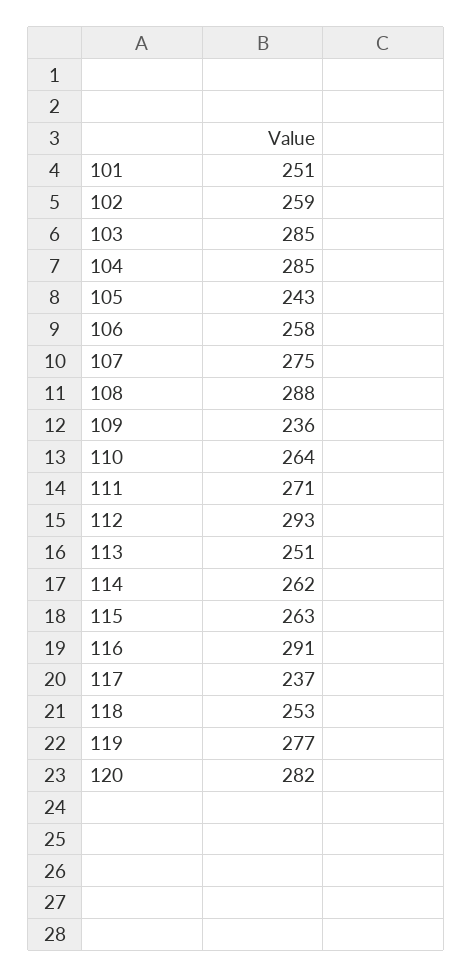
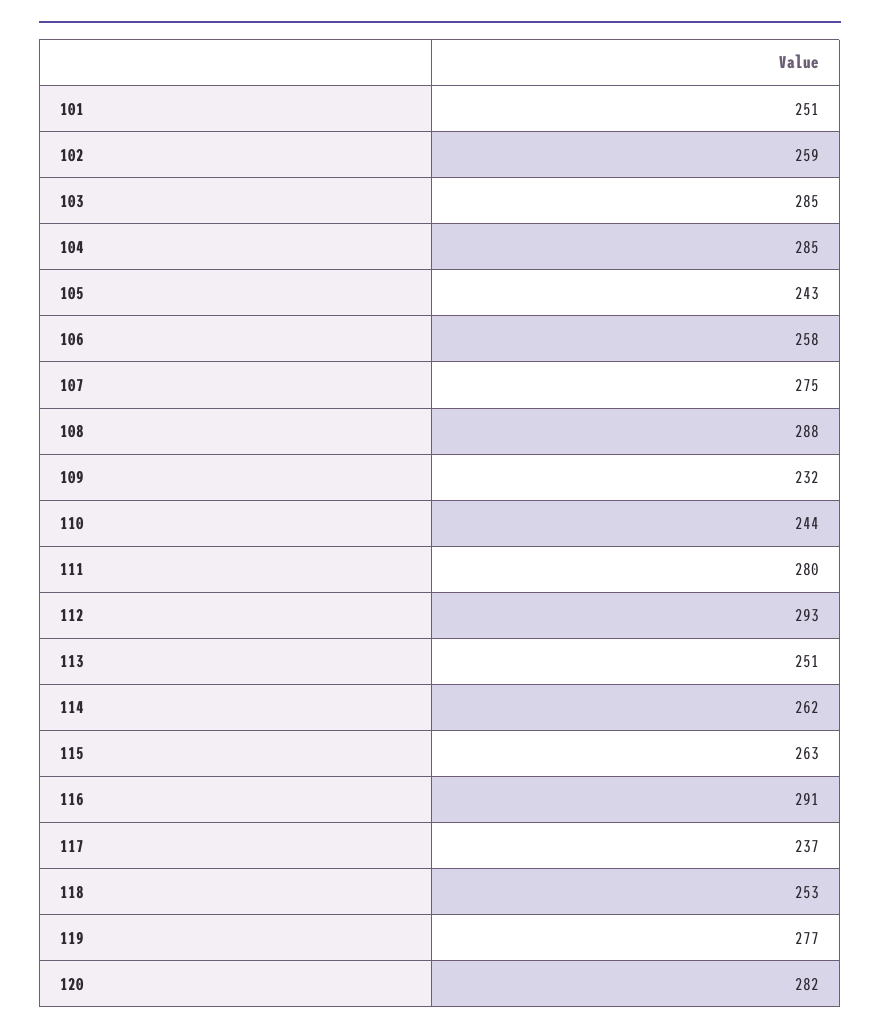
  {
    "101": 251,
    "102": 259,
    "103": 285,
    "104": 285,
    "105": 243,
    "106": 258,
    "107": 275,
    "108": 288,
-   "109": 236,
+   "109": 232,
-   "110": 264,
+   "110": 244,
-   "111": 271,
+   "111": 280,
    "112": 293,
    "113": 251,
    "114": 262,
    "115": 263,
    "116": 291,
    "117": 237,
    "118": 253,
    "119": 277,
    "120": 282
  }

